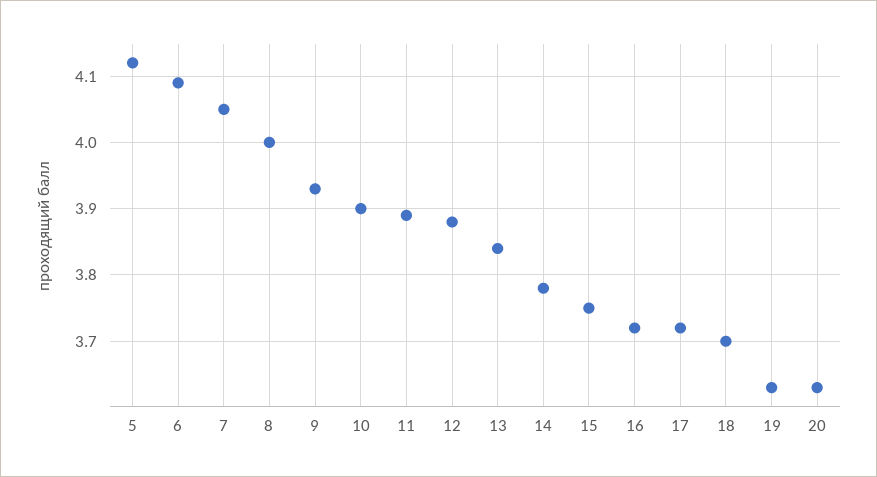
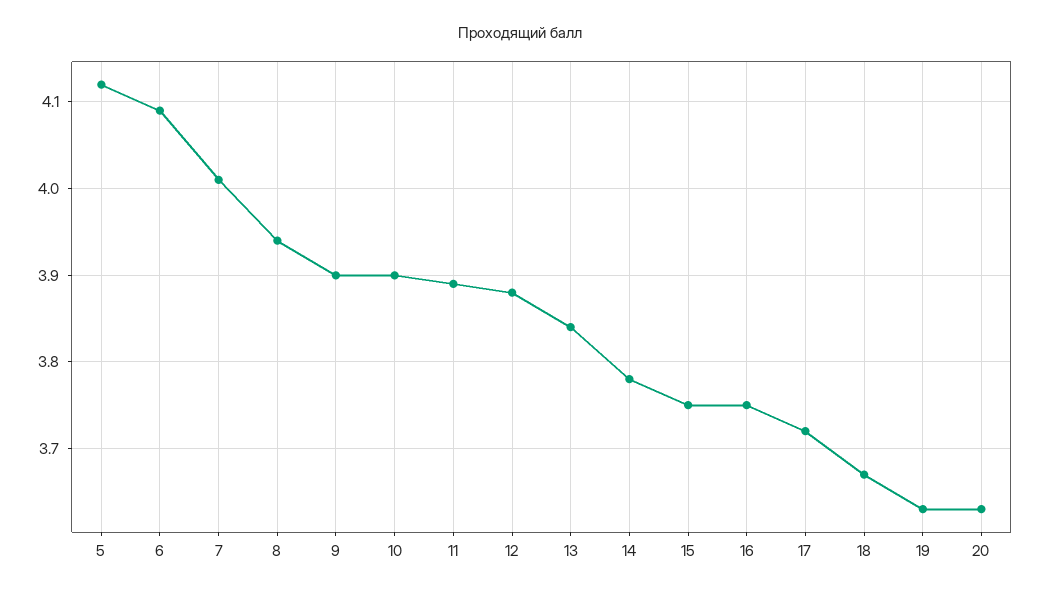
  {
    "5": 4.12,
    "6": 4.09,
-   "7": 4.05,
+   "7": 4.01,
-   "8": 4,
+   "8": 3.94,
-   "9": 3.93,
+   "9": 3.9,
    "10": 3.9,
    "11": 3.89,
    "12": 3.88,
    "13": 3.84,
    "14": 3.78,
    "15": 3.75,
-   "16": 3.72,
+   "16": 3.75,
    "17": 3.72,
-   "18": 3.7,
+   "18": 3.67,
    "19": 3.63,
    "20": 3.63
  }

